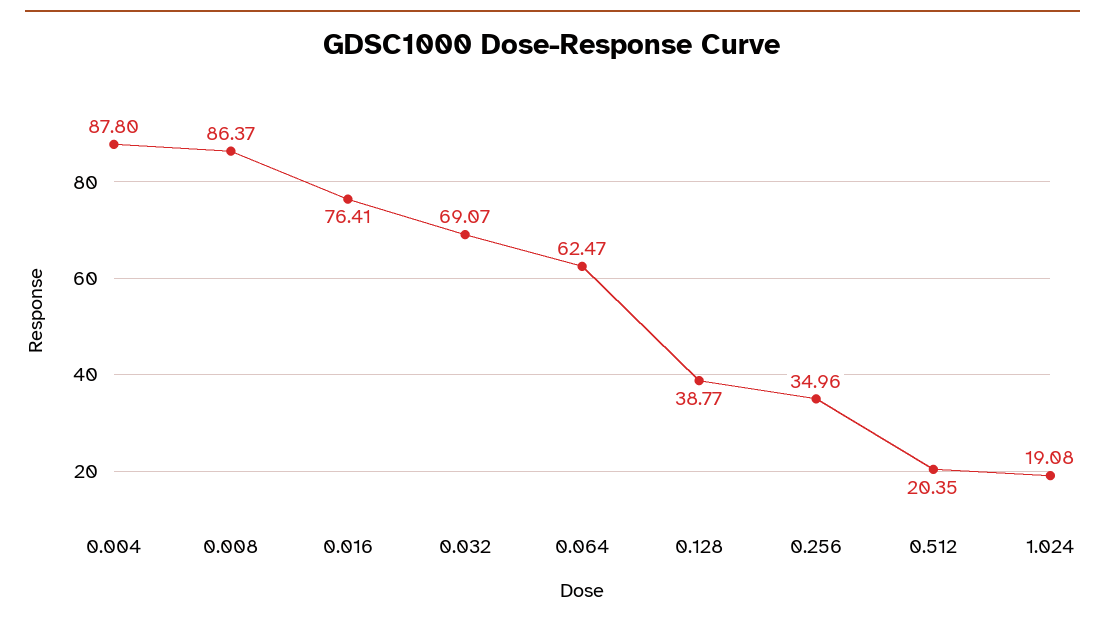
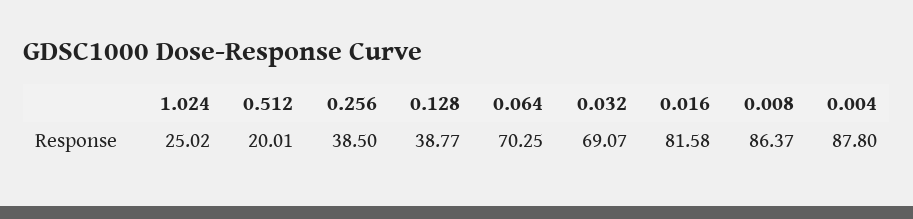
  {
    "0.004": 87.8,
    "0.008": 86.37,
-   "0.016": 76.41,
+   "0.016": 81.58,
    "0.032": 69.07,
-   "0.064": 62.47,
+   "0.064": 70.25,
    "0.128": 38.77,
-   "0.256": 34.96,
+   "0.256": 38.5,
-   "0.512": 20.35,
+   "0.512": 20.01,
-   "1.024": 19.08
+   "1.024": 25.02
  }

